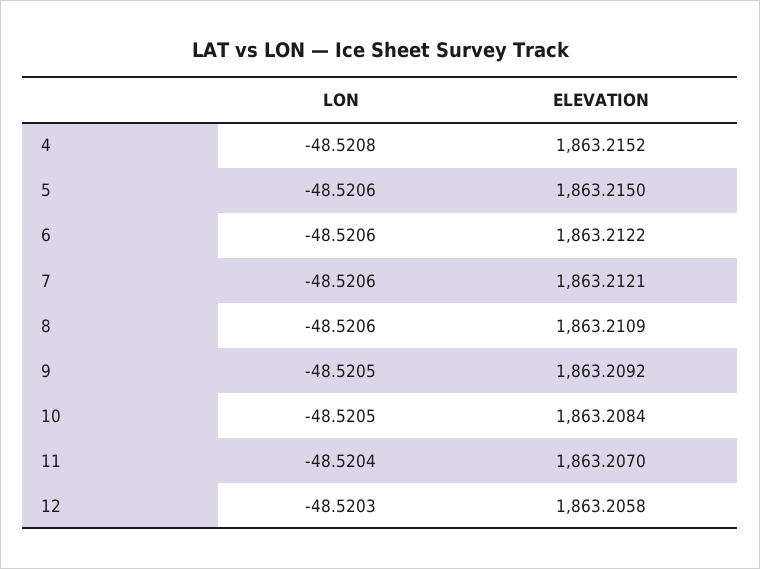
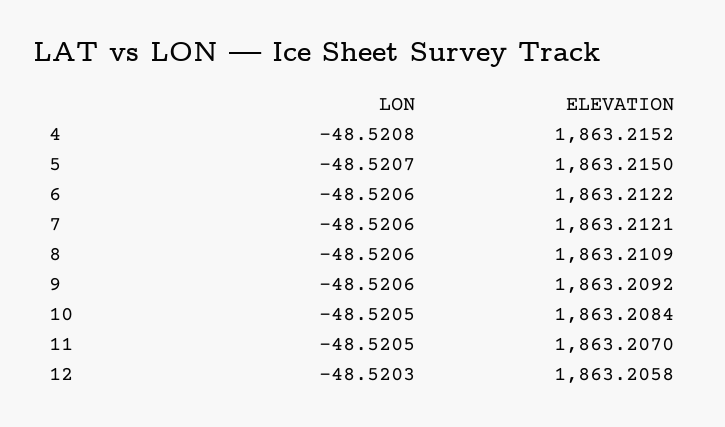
  {
    "LON": {
      "4": -48.5208,
-     "5": -48.5206,
+     "5": -48.5207,
      "6": -48.5206,
      "7": -48.5206,
      "8": -48.5206,
-     "9": -48.5205,
+     "9": -48.5206,
      "10": -48.5205,
-     "11": -48.5204,
+     "11": -48.5205,
      "12": -48.5203
    },
    "ELEVATION": {
      "4": 1863.2152,
      "5": 1863.215,
      "6": 1863.2122,
      "7": 1863.2121,
      "8": 1863.2109,
      "9": 1863.2092,
      "10": 1863.2084,
      "11": 1863.207,
      "12": 1863.2058
    }
  }

